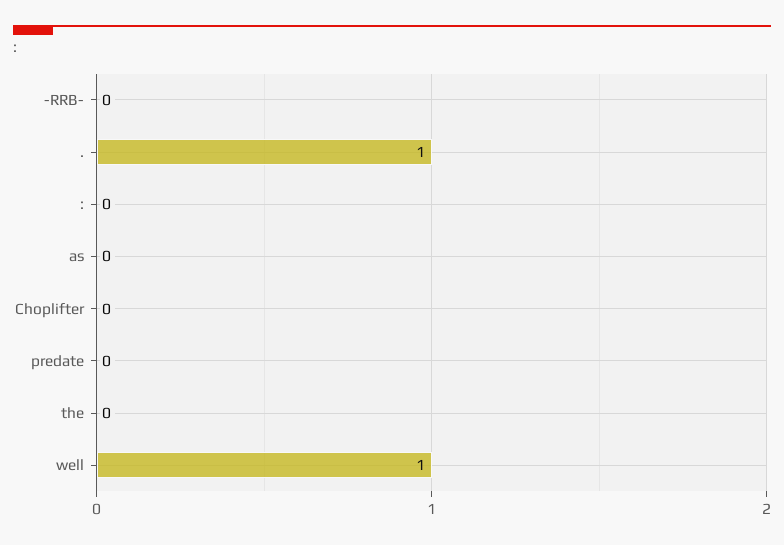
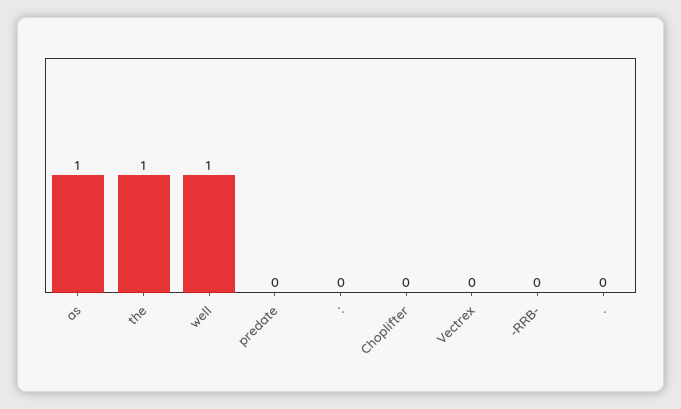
  {
    "-RRB-": 0,
-   ".": 1,
+   ".": 0,
    ":": 0,
-   "as": 0,
+   "as": 1,
    "Choplifter": 0,
    "predate": 0,
-   "the": 0,
+   "the": 1,
-   "well": 1
+   "well": 1,
+   "Vectrex": 0
  }

